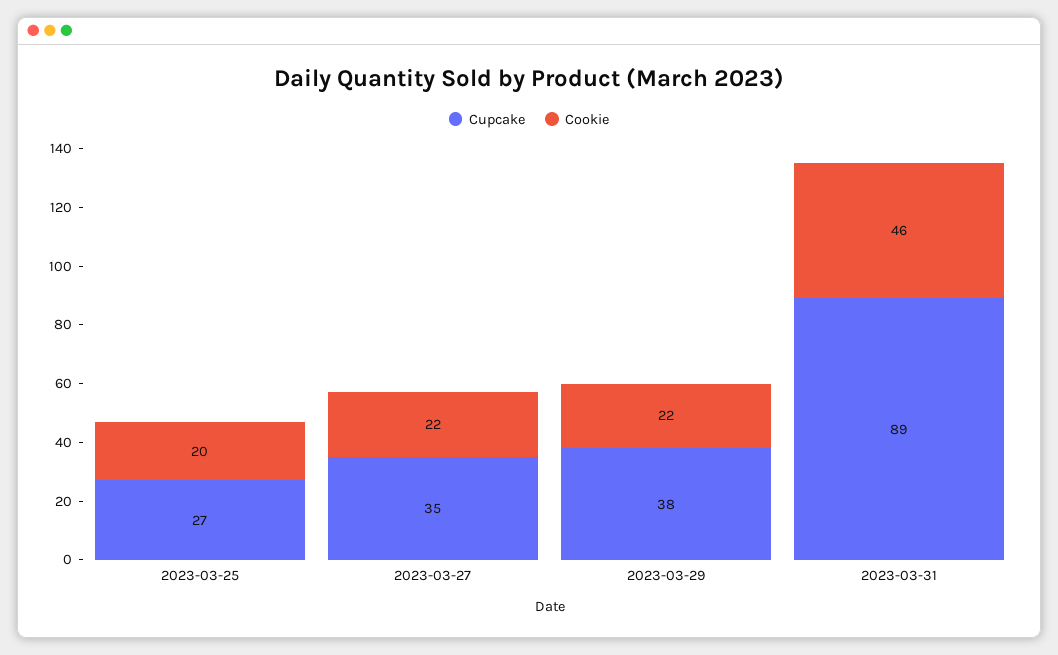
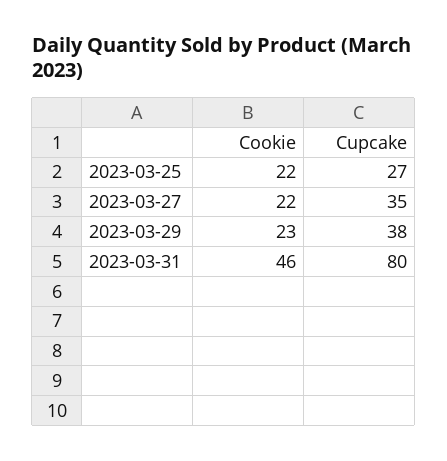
  {
    "Cupcake": {
      "2023-03-25": 27,
      "2023-03-27": 35,
      "2023-03-29": 38,
-     "2023-03-31": 89
+     "2023-03-31": 80
    },
    "Cookie": {
-     "2023-03-25": 20,
+     "2023-03-25": 22,
      "2023-03-27": 22,
-     "2023-03-29": 22,
+     "2023-03-29": 23,
      "2023-03-31": 46
    }
  }

